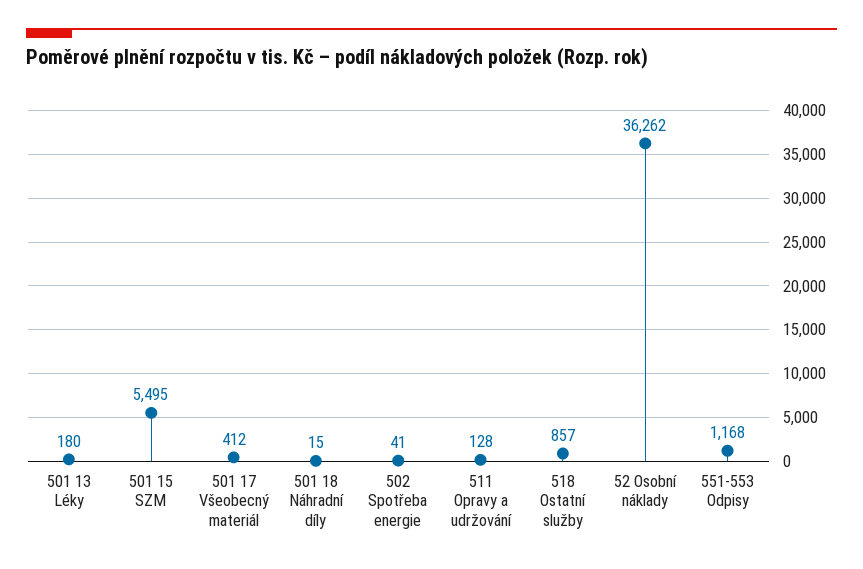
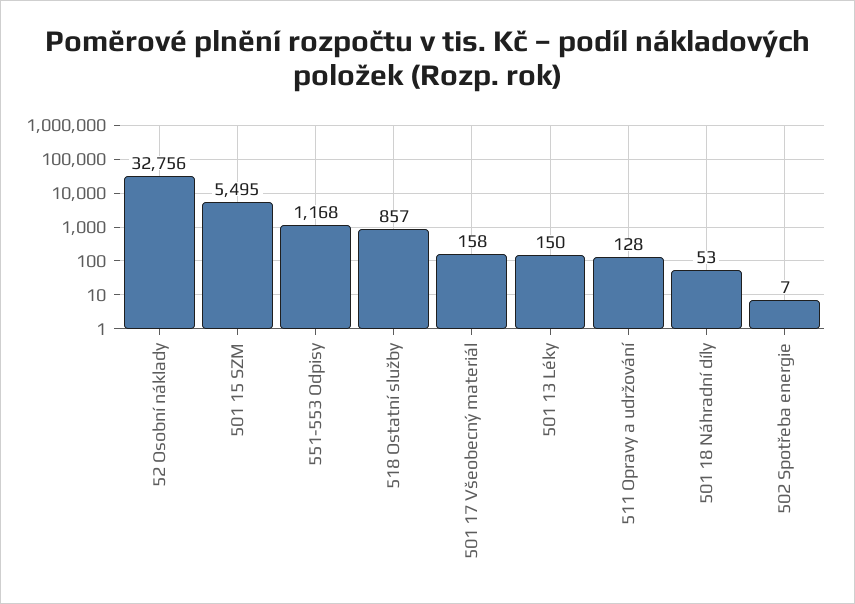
  {
-   "501 13 Léky": 180,
+   "501 13 Léky": 150,
    "501 15 SZM": 5495,
-   "501 17 Všeobecný materiál": 412,
+   "501 17 Všeobecný materiál": 158,
-   "501 18 Náhradní díly": 15,
+   "501 18 Náhradní díly": 53,
-   "502 Spotřeba energie": 41,
+   "502 Spotřeba energie": 7,
    "511 Opravy a udržování": 128,
    "518 Ostatní služby": 857,
-   "52 Osobní náklady": 36262,
+   "52 Osobní náklady": 32756,
    "551-553 Odpisy": 1168
  }

